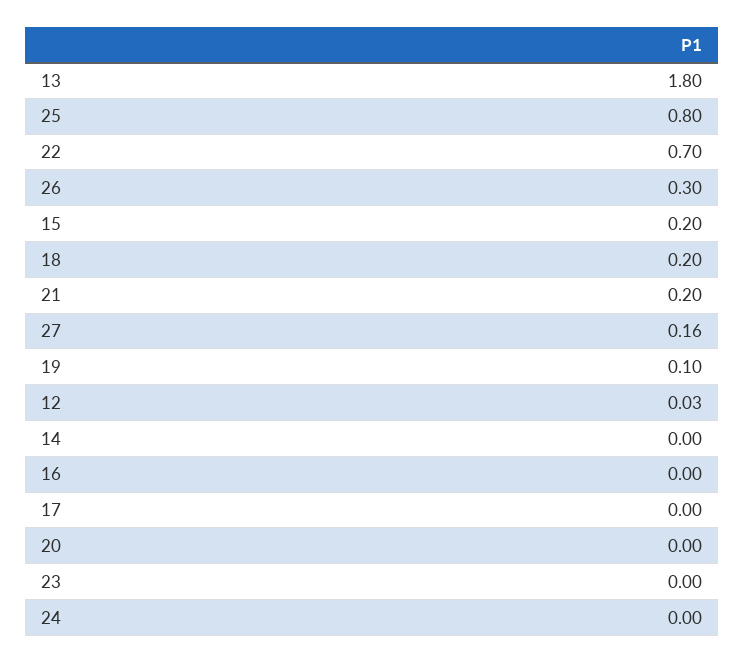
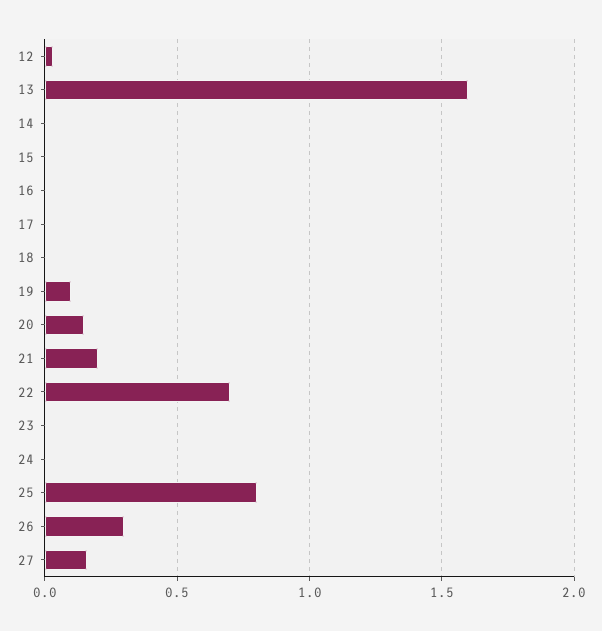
  {
-   "13": 1.8,
+   "13": 1.6,
    "25": 0.8,
    "22": 0.7,
    "26": 0.3,
-   "15": 0.2,
+   "15": 0,
-   "18": 0.2,
+   "18": 0,
    "21": 0.2,
    "27": 0.16,
    "19": 0.1,
    "12": 0.03,
    "14": 0,
    "16": 0,
    "17": 0,
-   "20": 0,
+   "20": 0.15,
    "23": 0,
    "24": 0
  }

